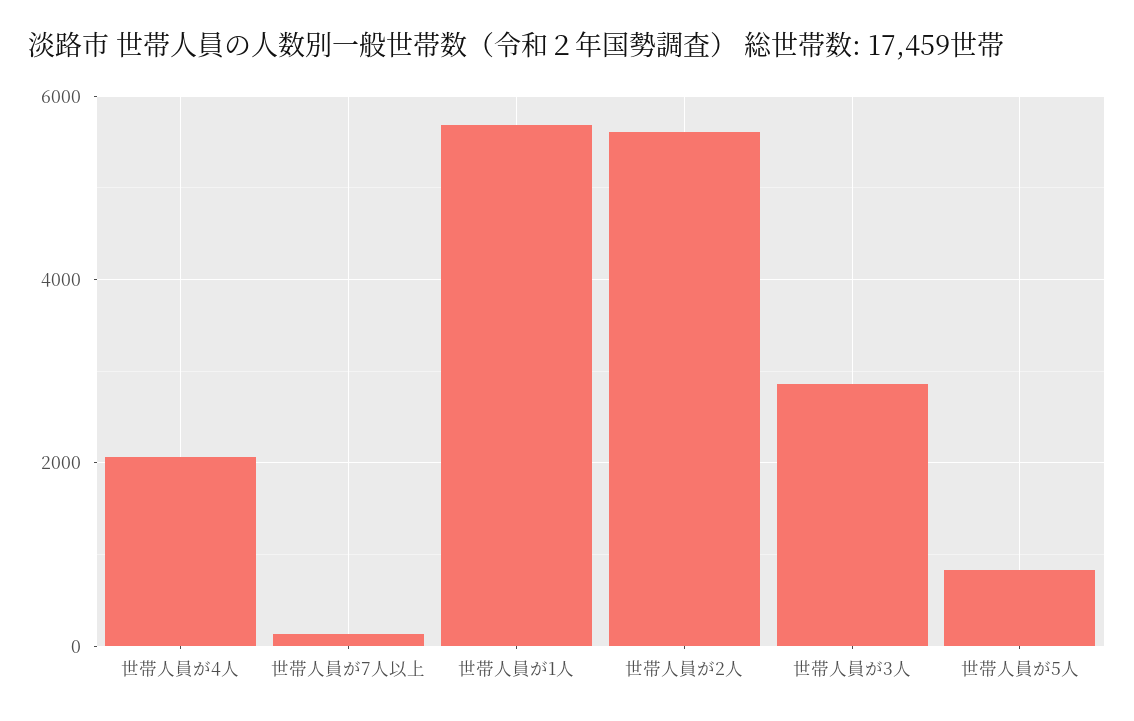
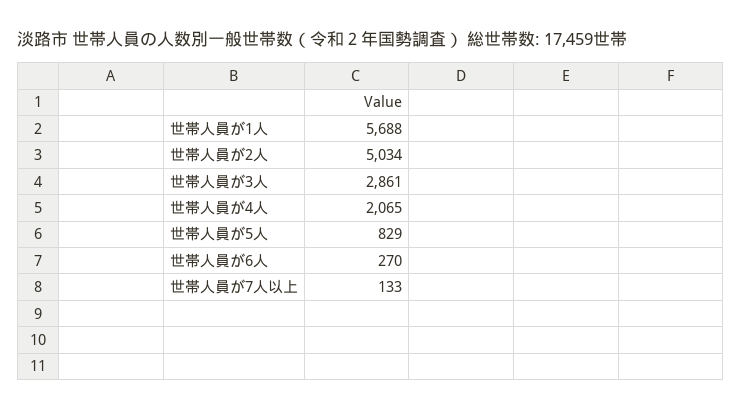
  {
    "世帯人員が4人": 2065,
    "世帯人員が7人以上": 133,
    "世帯人員が1人": 5688,
-   "世帯人員が2人": 5600,
+   "世帯人員が2人": 5034,
    "世帯人員が3人": 2861,
-   "世帯人員が5人": 829
+   "世帯人員が5人": 829,
+   "世帯人員が6人": 270
  }

